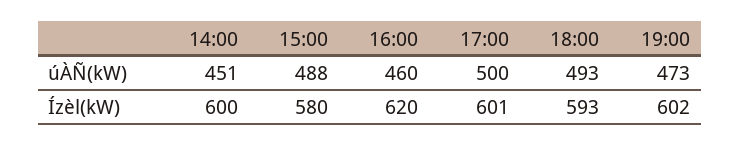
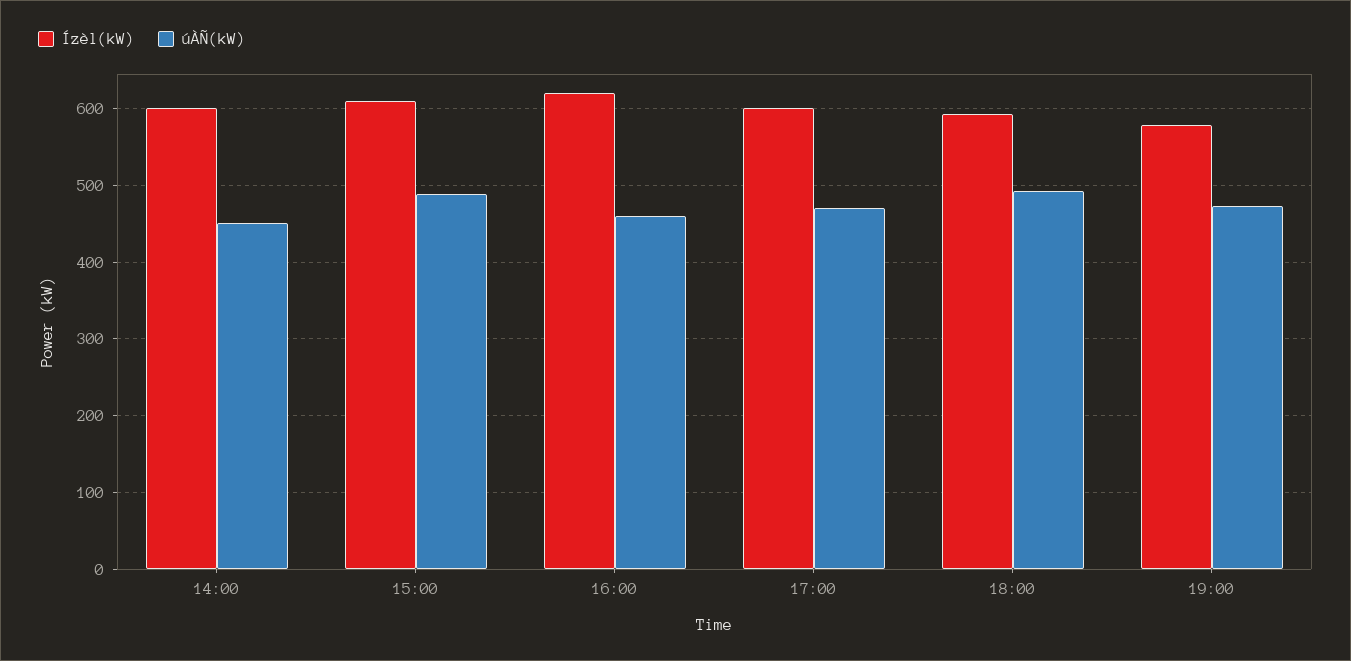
  {
    "úÀÑ(kW)": {
      "14:00": 451,
      "15:00": 488,
      "16:00": 460,
-     "17:00": 500,
+     "17:00": 470,
      "18:00": 493,
      "19:00": 473
    },
    "Ízèl(kW)": {
      "14:00": 600,
-     "15:00": 580,
+     "15:00": 610,
      "16:00": 620,
      "17:00": 601,
      "18:00": 593,
-     "19:00": 602
+     "19:00": 580
    }
  }

